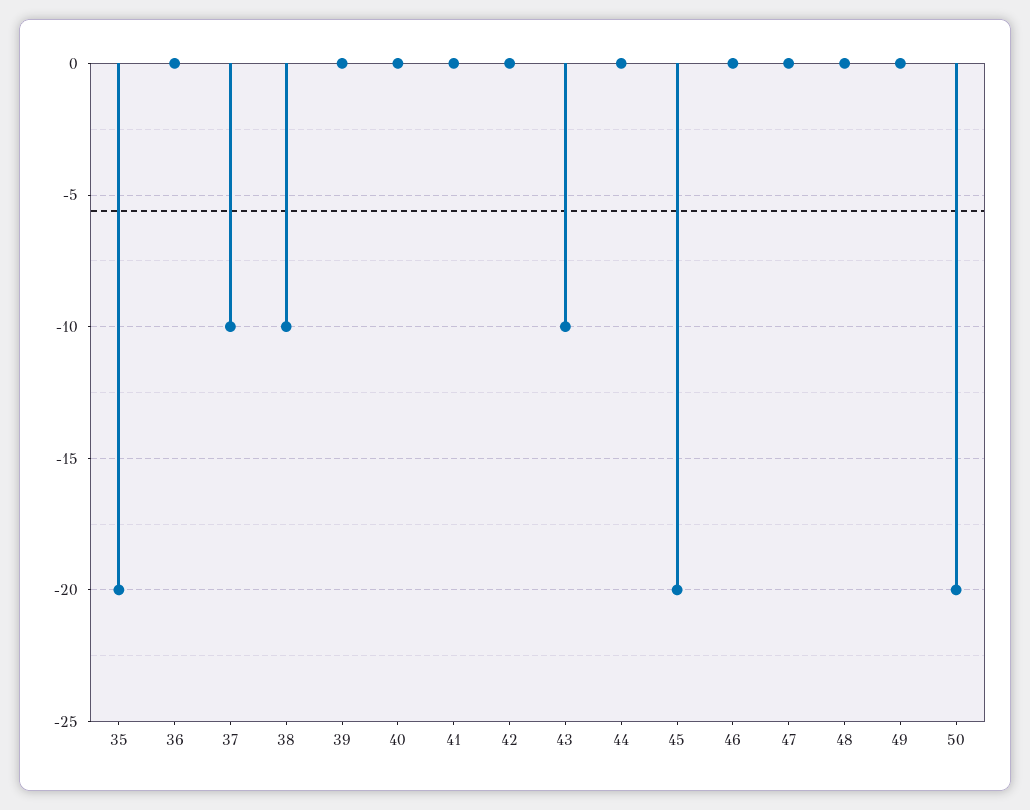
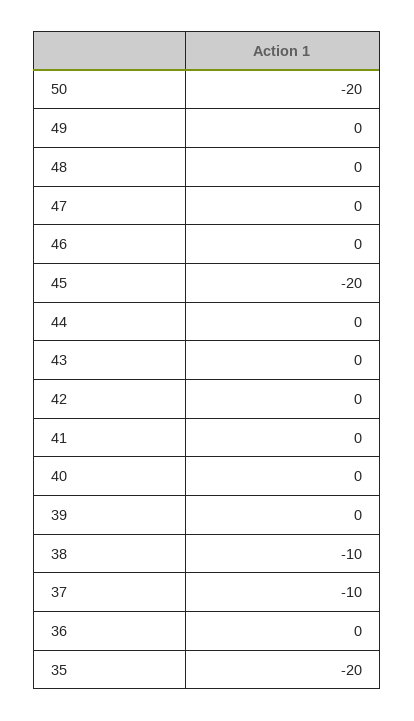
  {
    "35": -20,
    "36": 0,
    "37": -10,
    "38": -10,
    "39": 0,
    "40": 0,
    "41": 0,
    "42": 0,
-   "43": -10,
+   "43": 0,
    "44": 0,
    "45": -20,
    "46": 0,
    "47": 0,
    "48": 0,
    "49": 0,
    "50": -20
  }

